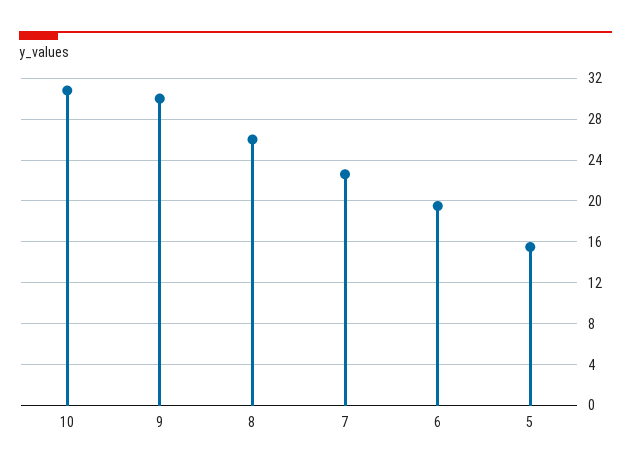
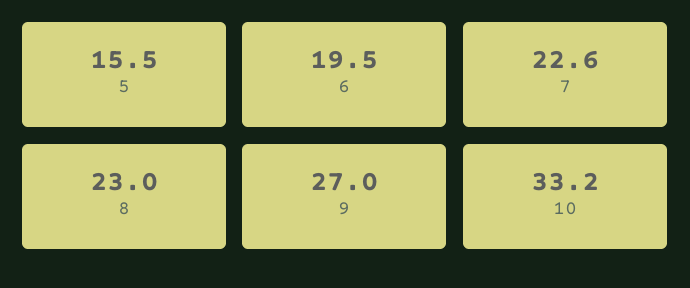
  {
-   "10": 31,
+   "10": 33.2,
-   "9": 30,
+   "9": 27,
-   "8": 26,
+   "8": 23,
    "7": 22.6,
    "6": 19.5,
    "5": 15.5
  }

